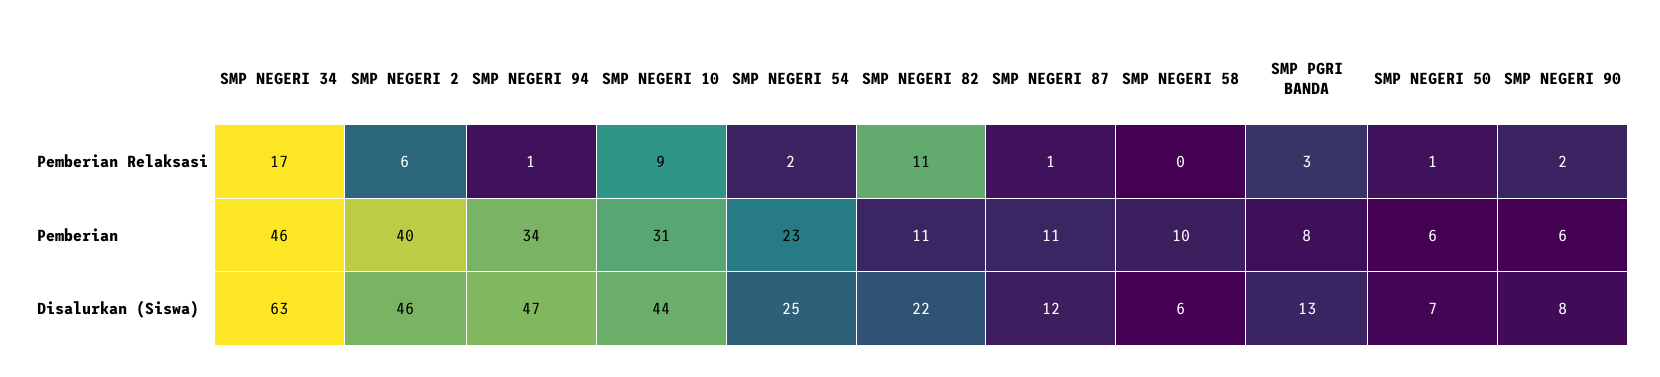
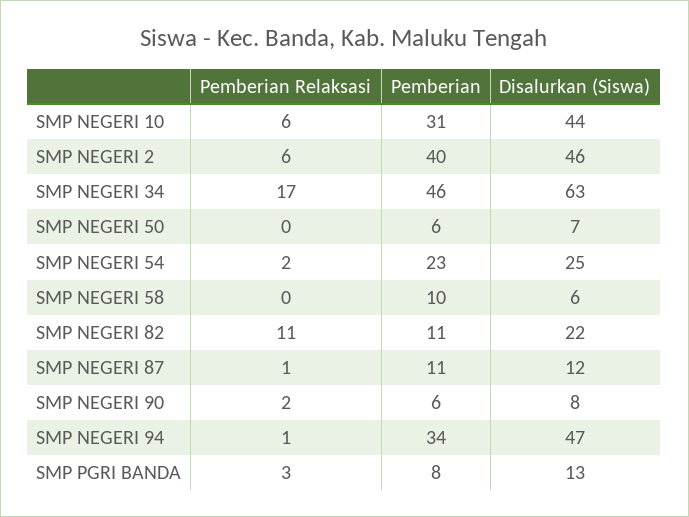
  {
    "SMP NEGERI 34": {
      "Pemberian Relaksasi": 17,
      "Pemberian": 46,
      "Disalurkan (Siswa)": 63
    },
    "SMP NEGERI 2": {
      "Pemberian Relaksasi": 6,
      "Pemberian": 40,
      "Disalurkan (Siswa)": 46
    },
    "SMP NEGERI 94": {
      "Pemberian Relaksasi": 1,
      "Pemberian": 34,
      "Disalurkan (Siswa)": 47
    },
    "SMP NEGERI 10": {
-     "Pemberian Relaksasi": 9,
+     "Pemberian Relaksasi": 6,
      "Pemberian": 31,
      "Disalurkan (Siswa)": 44
    },
    "SMP NEGERI 54": {
      "Pemberian Relaksasi": 2,
      "Pemberian": 23,
      "Disalurkan (Siswa)": 25
    },
    "SMP NEGERI 82": {
      "Pemberian Relaksasi": 11,
      "Pemberian": 11,
      "Disalurkan (Siswa)": 22
    },
    "SMP NEGERI 87": {
      "Pemberian Relaksasi": 1,
      "Pemberian": 11,
      "Disalurkan (Siswa)": 12
    },
    "SMP NEGERI 58": {
      "Pemberian Relaksasi": 0,
      "Pemberian": 10,
      "Disalurkan (Siswa)": 6
    },
    "SMP PGRI BANDA": {
      "Pemberian Relaksasi": 3,
      "Pemberian": 8,
      "Disalurkan (Siswa)": 13
    },
    "SMP NEGERI 50": {
-     "Pemberian Relaksasi": 1,
+     "Pemberian Relaksasi": 0,
      "Pemberian": 6,
      "Disalurkan (Siswa)": 7
    },
    "SMP NEGERI 90": {
      "Pemberian Relaksasi": 2,
      "Pemberian": 6,
      "Disalurkan (Siswa)": 8
    }
  }

